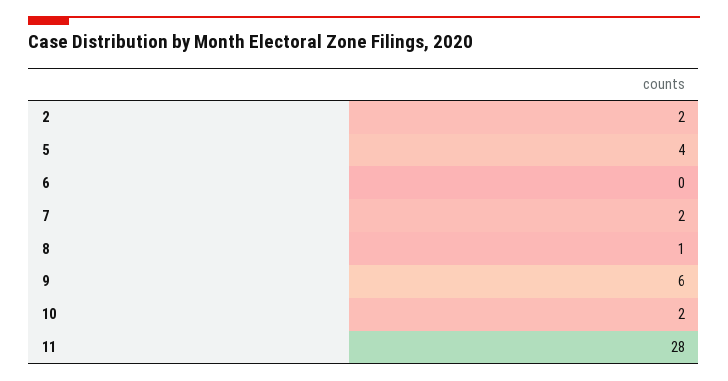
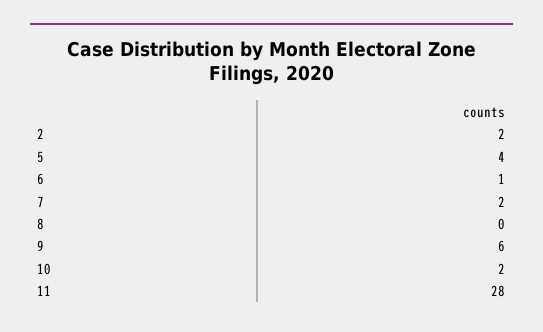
  {
    "2": 2,
    "5": 4,
-   "6": 0,
+   "6": 1,
    "7": 2,
-   "8": 1,
+   "8": 0,
    "9": 6,
    "10": 2,
    "11": 28
  }

